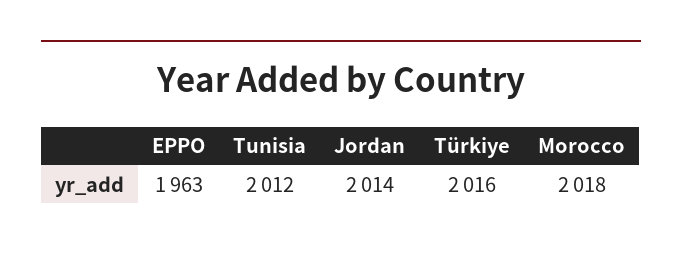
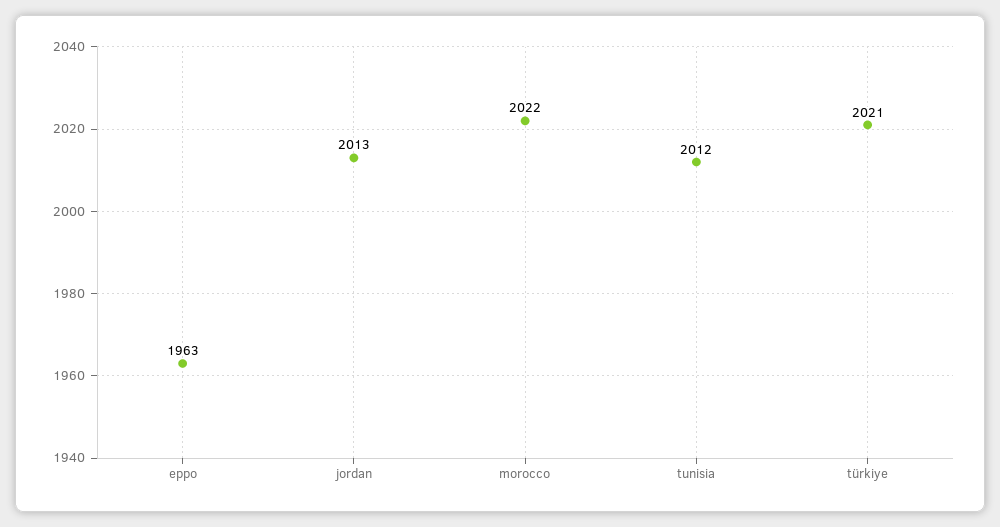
  {
    "EPPO": 1963,
    "Tunisia": 2012,
-   "Jordan": 2014,
+   "Jordan": 2013,
-   "Türkiye": 2016,
+   "Türkiye": 2021,
-   "Morocco": 2018
+   "Morocco": 2022
  }

